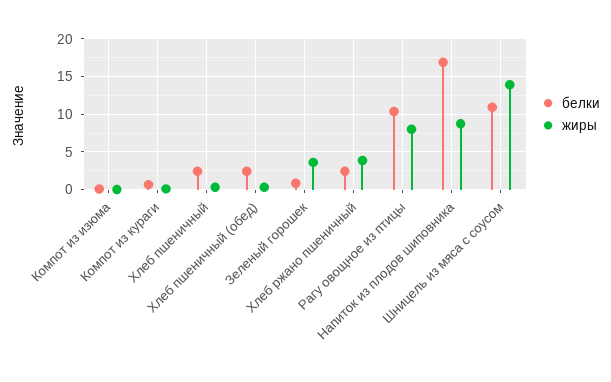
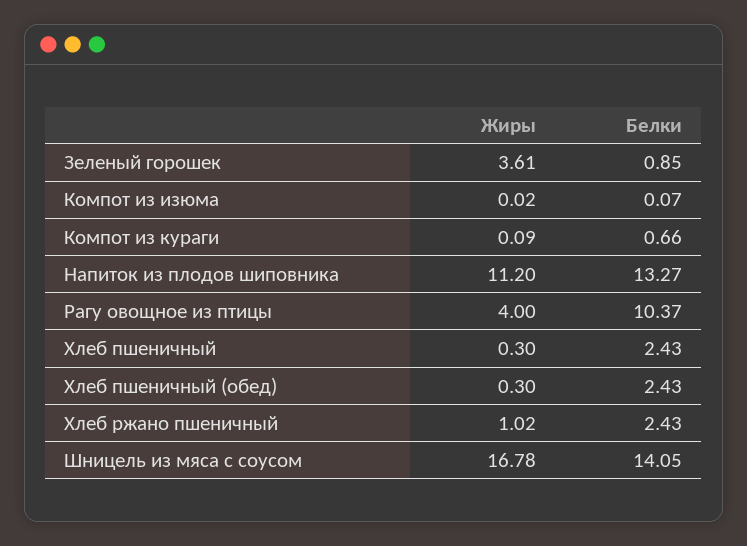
  {
    "белки": {
      "Компот из изюма": 0.07,
      "Компот из кураги": 0.66,
      "Хлеб пшеничный": 2.43,
      "Хлеб пшеничный (обед)": 2.43,
      "Зеленый горошек": 0.85,
      "Хлеб ржано пшеничный": 2.43,
      "Рагу овощное из птицы": 10.37,
-     "Напиток из плодов шиповника": 17,
+     "Напиток из плодов шиповника": 13.27,
-     "Шницель из мяса с соусом": 11
+     "Шницель из мяса с соусом": 14.05
    },
    "жиры": {
      "Компот из изюма": 0.02,
      "Компот из кураги": 0.09,
      "Хлеб пшеничный": 0.3,
      "Хлеб пшеничный (обед)": 0.3,
      "Зеленый горошек": 3.61,
-     "Хлеб ржано пшеничный": 4,
+     "Хлеб ржано пшеничный": 1.02,
-     "Рагу овощное из птицы": 8,
+     "Рагу овощное из птицы": 4,
-     "Напиток из плодов шиповника": 9,
+     "Напиток из плодов шиповника": 11.2,
-     "Шницель из мяса с соусом": 14
+     "Шницель из мяса с соусом": 16.78
    }
  }

